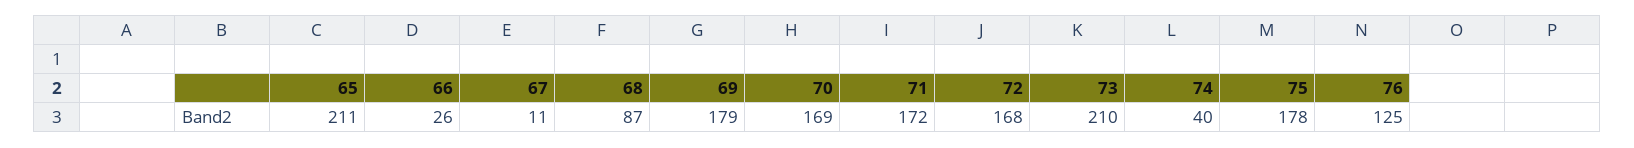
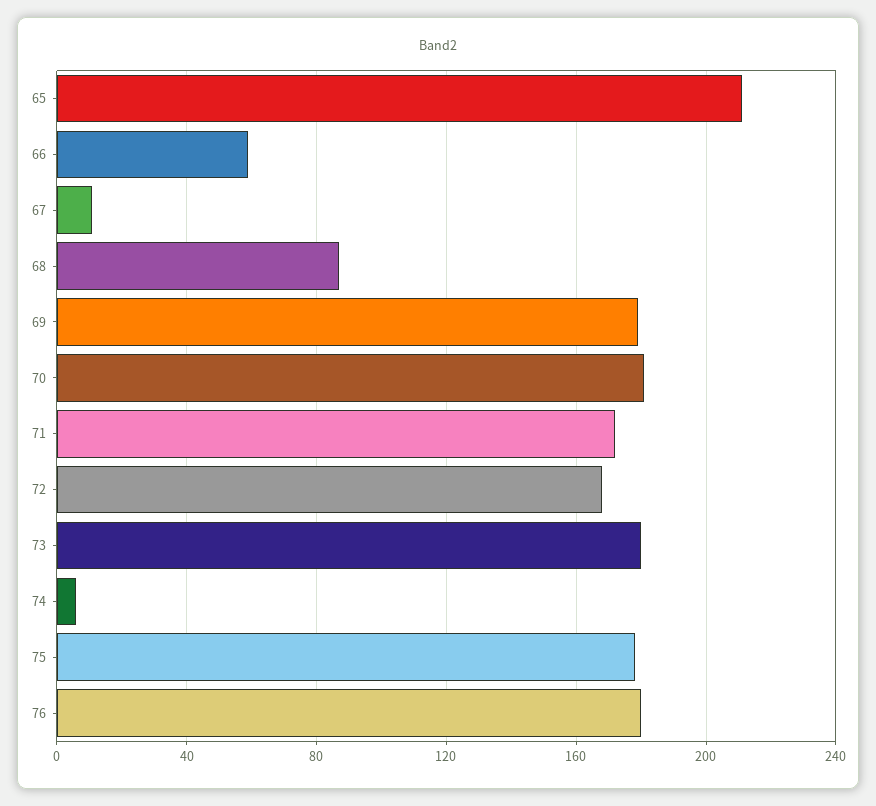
  {
    "65": 211,
-   "66": 26,
+   "66": 60,
    "67": 11,
    "68": 87,
    "69": 179,
-   "70": 169,
+   "70": 180,
    "71": 172,
    "72": 168,
-   "73": 210,
+   "73": 180,
-   "74": 40,
+   "74": 5,
    "75": 178,
-   "76": 125
+   "76": 180
  }

